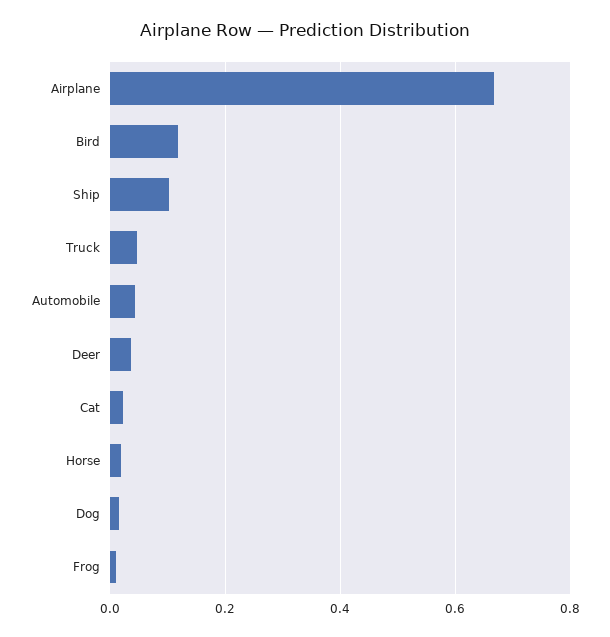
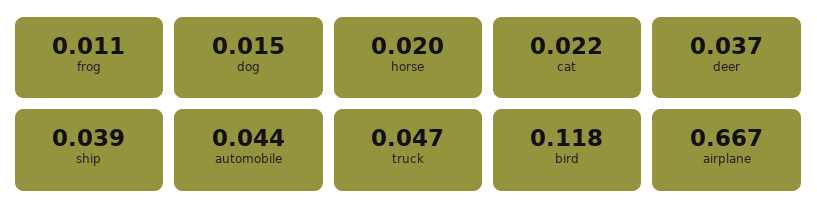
  {
    "Airplane": 0.667,
    "Bird": 0.118,
-   "Ship": 0.1,
+   "Ship": 0.039,
    "Truck": 0.047,
    "Automobile": 0.044,
    "Deer": 0.037,
    "Cat": 0.022,
    "Horse": 0.02,
    "Dog": 0.015,
    "Frog": 0.011
  }

